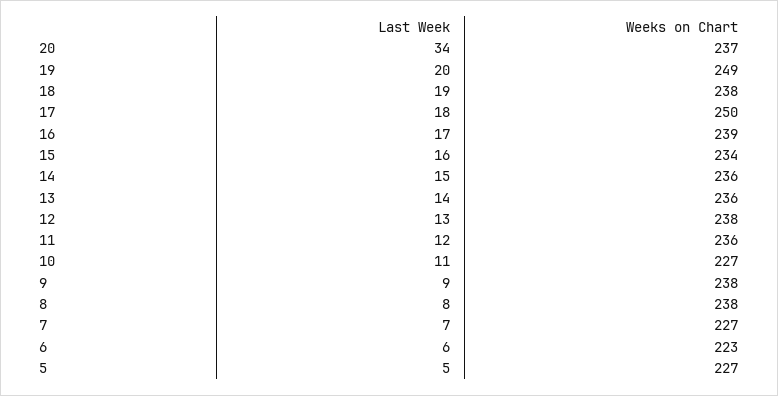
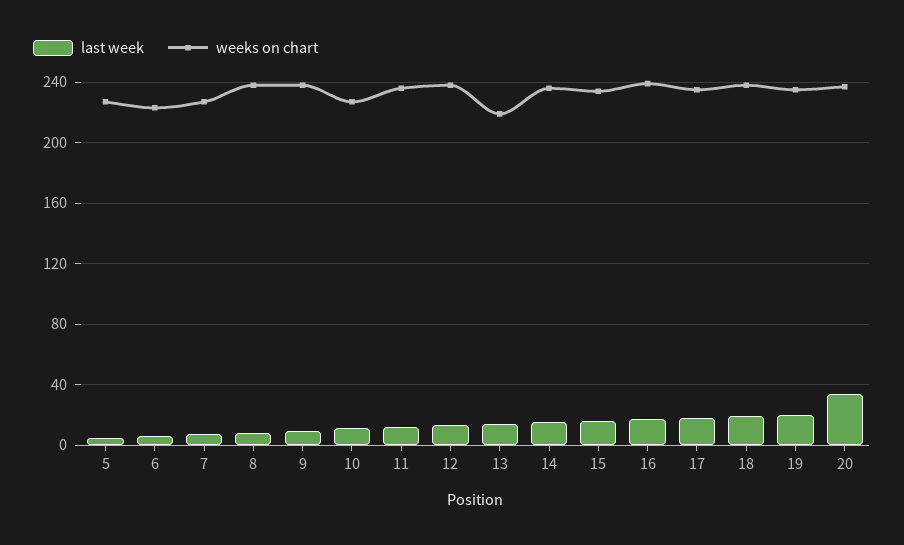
  {
    "Last Week": {
      "20": 34,
      "19": 20,
      "18": 19,
      "17": 18,
      "16": 17,
      "15": 16,
      "14": 15,
      "13": 14,
      "12": 13,
      "11": 12,
      "10": 11,
      "9": 9,
      "8": 8,
      "7": 7,
      "6": 6,
      "5": 5
    },
    "Weeks on Chart": {
      "20": 237,
-     "19": 249,
+     "19": 235,
      "18": 238,
-     "17": 250,
+     "17": 235,
      "16": 239,
      "15": 234,
      "14": 236,
-     "13": 236,
+     "13": 220,
      "12": 238,
      "11": 236,
      "10": 227,
      "9": 238,
      "8": 238,
      "7": 227,
      "6": 223,
      "5": 227
    }
  }

